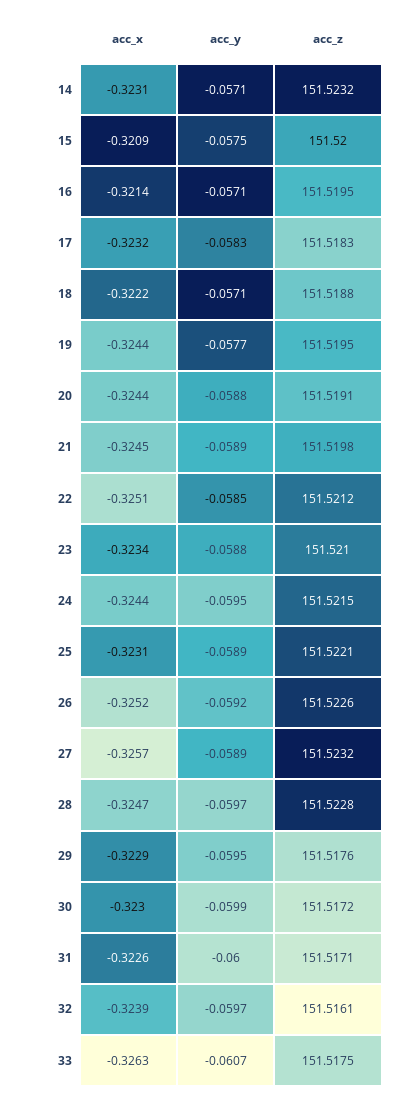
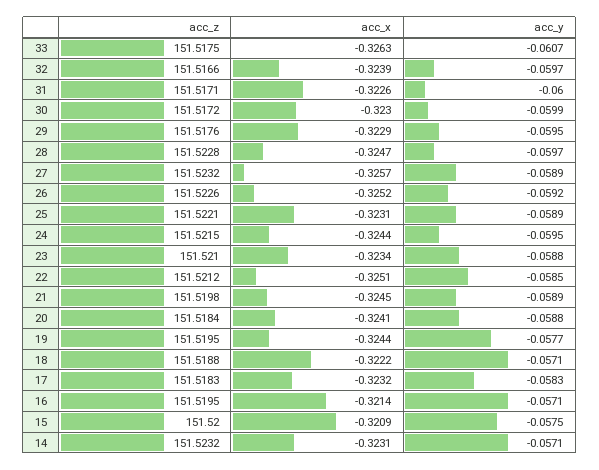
  {
    "acc_x": {
      "14": -0.3231,
      "15": -0.3209,
      "16": -0.3214,
      "17": -0.3232,
      "18": -0.3222,
      "19": -0.3244,
-     "20": -0.3244,
+     "20": -0.3241,
      "21": -0.3245,
      "22": -0.3251,
      "23": -0.3234,
      "24": -0.3244,
      "25": -0.3231,
      "26": -0.3252,
      "27": -0.3257,
      "28": -0.3247,
      "29": -0.3229,
      "30": -0.323,
      "31": -0.3226,
      "32": -0.3239,
      "33": -0.3263
    },
    "acc_y": {
      "14": -0.0571,
      "15": -0.0575,
      "16": -0.0571,
      "17": -0.0583,
      "18": -0.0571,
      "19": -0.0577,
      "20": -0.0588,
      "21": -0.0589,
      "22": -0.0585,
      "23": -0.0588,
      "24": -0.0595,
      "25": -0.0589,
      "26": -0.0592,
      "27": -0.0589,
      "28": -0.0597,
      "29": -0.0595,
      "30": -0.0599,
      "31": -0.06,
      "32": -0.0597,
      "33": -0.0607
    },
    "acc_z": {
      "14": 151.5232,
      "15": 151.52,
      "16": 151.5195,
      "17": 151.5183,
      "18": 151.5188,
      "19": 151.5195,
-     "20": 151.5191,
+     "20": 151.5184,
      "21": 151.5198,
      "22": 151.5212,
      "23": 151.521,
      "24": 151.5215,
      "25": 151.5221,
      "26": 151.5226,
      "27": 151.5232,
      "28": 151.5228,
      "29": 151.5176,
      "30": 151.5172,
      "31": 151.5171,
-     "32": 151.5161,
+     "32": 151.5166,
      "33": 151.5175
    }
  }

